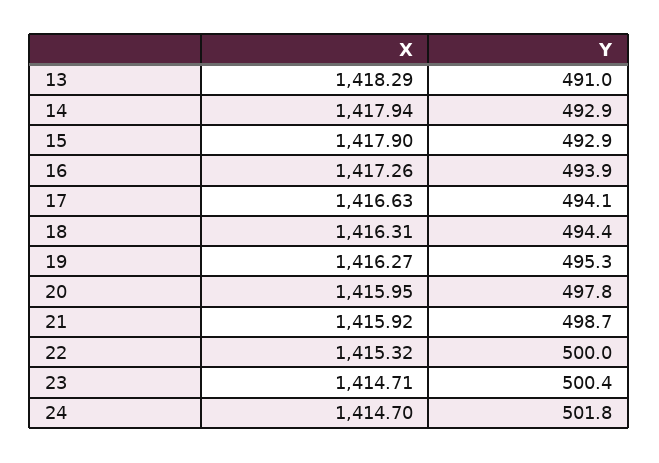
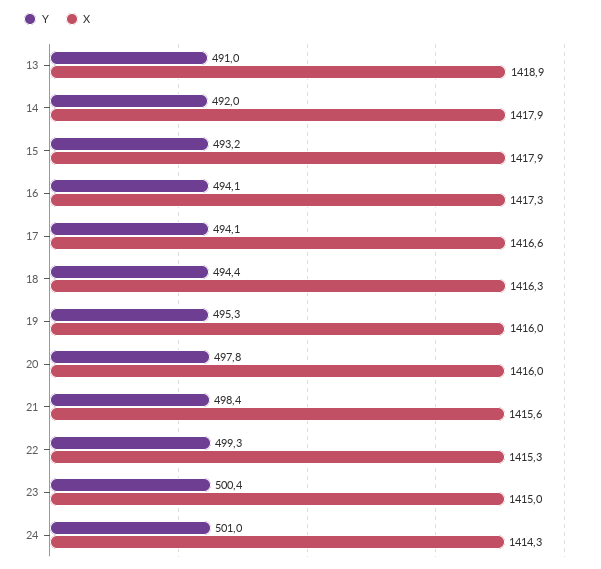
  {
    "X": {
-     "13": 1418.29,
+     "13": 1418.9,
      "14": 1417.94,
      "15": 1417.9,
      "16": 1417.26,
      "17": 1416.63,
      "18": 1416.31,
-     "19": 1416.27,
+     "19": 1416,
      "20": 1415.95,
-     "21": 1415.92,
+     "21": 1415.6,
      "22": 1415.32,
-     "23": 1414.71,
+     "23": 1415,
-     "24": 1414.7
+     "24": 1414.3
    },
    "Y": {
      "13": 491,
-     "14": 492.9,
+     "14": 492,
-     "15": 492.9,
+     "15": 493.2,
-     "16": 493.9,
+     "16": 494.1,
      "17": 494.1,
      "18": 494.4,
      "19": 495.3,
      "20": 497.8,
-     "21": 498.7,
+     "21": 498.4,
-     "22": 500,
+     "22": 499.3,
      "23": 500.4,
-     "24": 501.8
+     "24": 501
    }
  }

